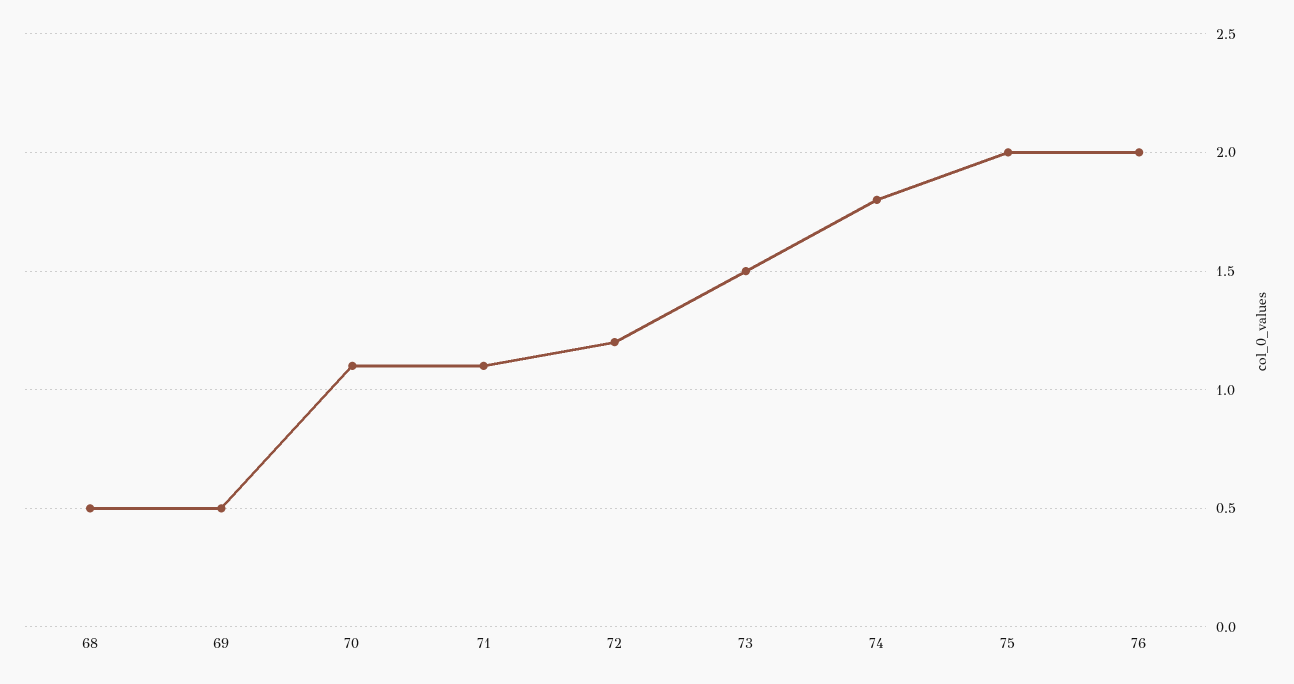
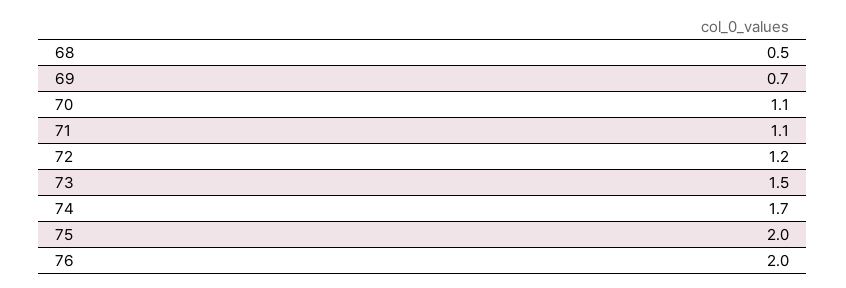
  {
    "68": 0.5,
-   "69": 0.5,
+   "69": 0.7,
    "70": 1.1,
    "71": 1.1,
    "72": 1.2,
    "73": 1.5,
-   "74": 1.8,
+   "74": 1.7,
    "75": 2,
    "76": 2
  }

